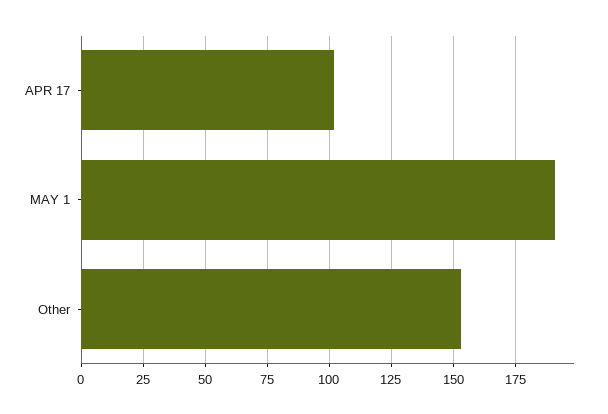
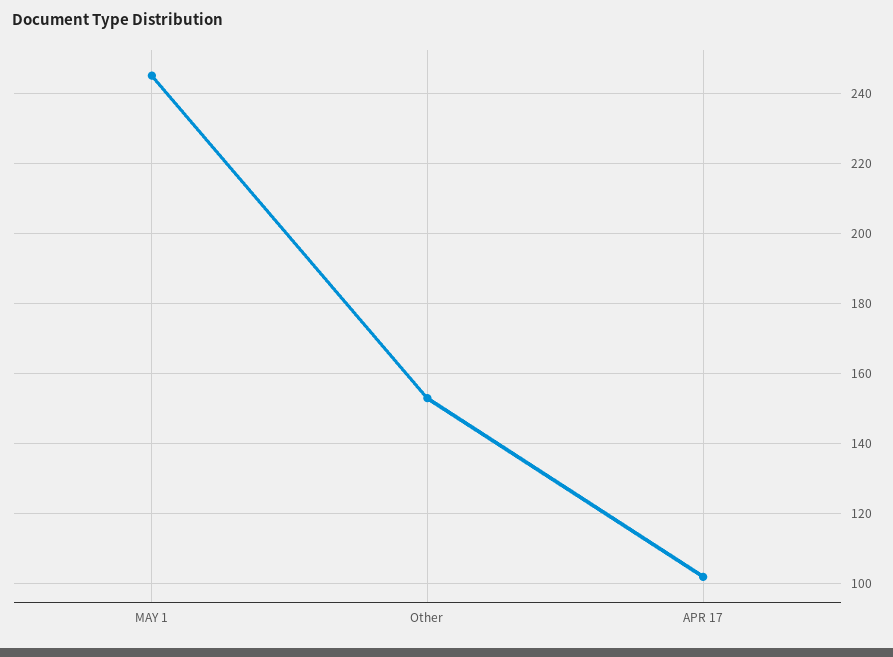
  {
    "APR 17": 100,
-   "MAY 1": 190,
+   "MAY 1": 245,
    "Other": 155
  }

